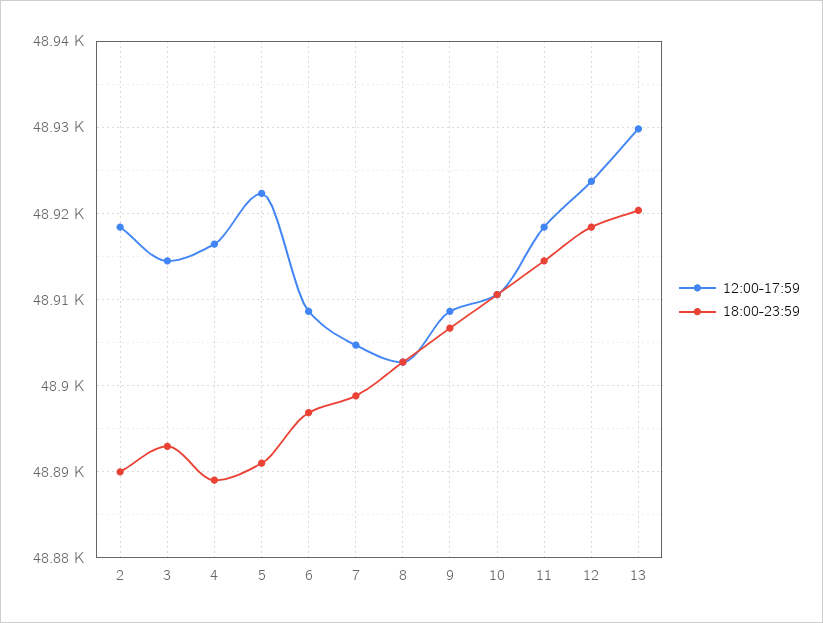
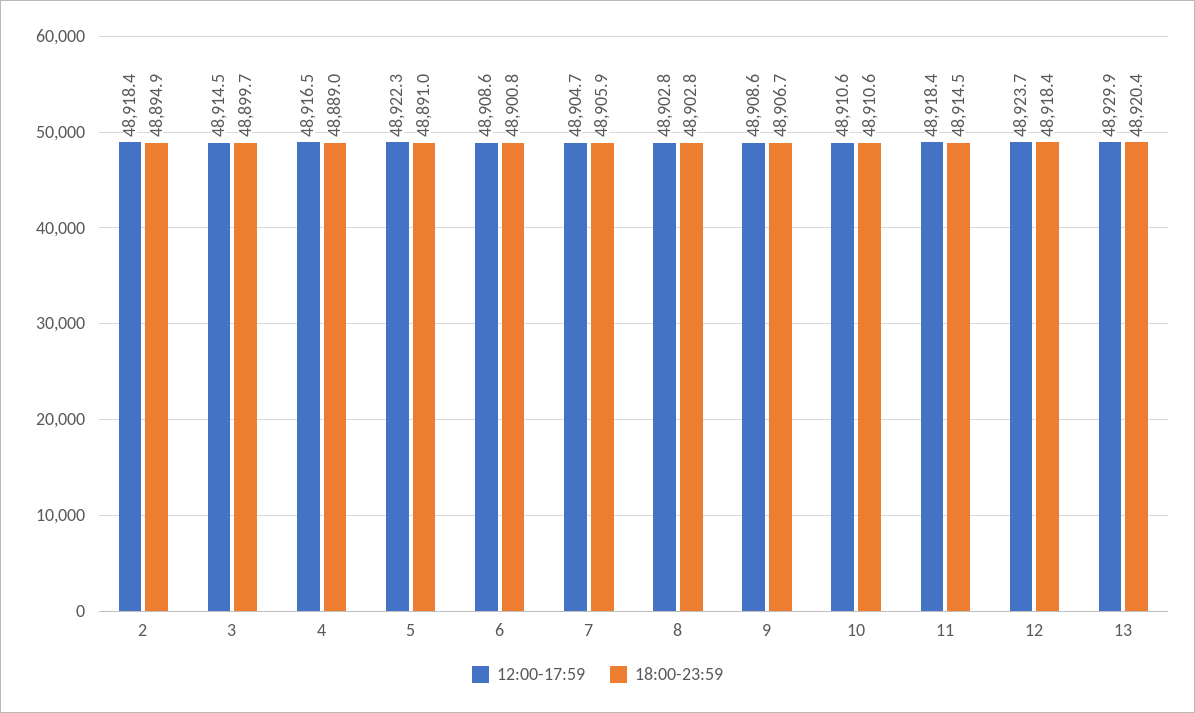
  {
    "12:00-17:59": {
      "2": 48918.4,
      "3": 48914.5,
      "4": 48916.5,
      "5": 48922.3,
      "6": 48908.6,
      "7": 48904.7,
      "8": 48902.8,
      "9": 48908.6,
      "10": 48910.6,
      "11": 48918.4,
      "12": 48923.7,
      "13": 48929.9
    },
    "18:00-23:59": {
-     "2": 48890,
+     "2": 48894.9,
-     "3": 48893,
+     "3": 48899.7,
      "4": 48889,
      "5": 48891,
-     "6": 48897,
+     "6": 48900.8,
-     "7": 48899,
+     "7": 48905.9,
      "8": 48902.8,
      "9": 48906.7,
      "10": 48910.6,
      "11": 48914.5,
      "12": 48918.4,
      "13": 48920.4
    }
  }

